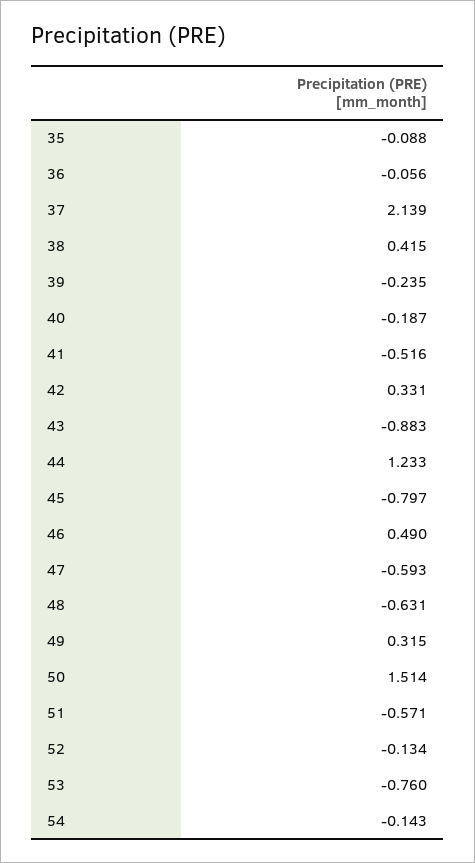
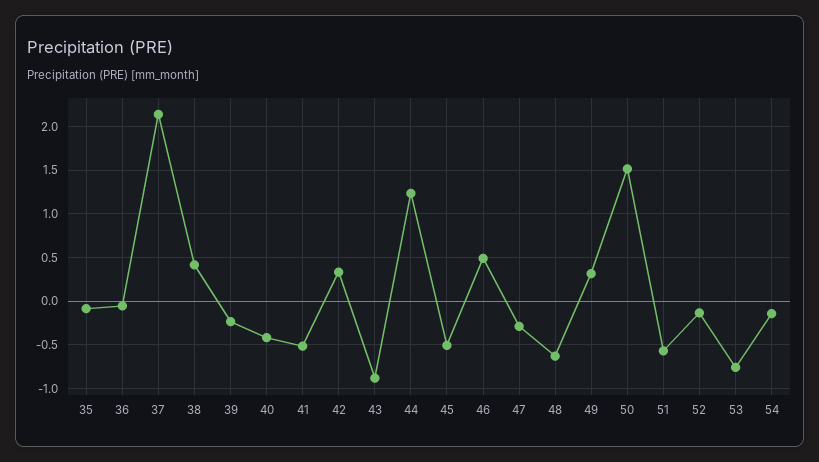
  {
    "35": -0.088,
    "36": -0.056,
    "37": 2.139,
    "38": 0.415,
    "39": -0.235,
-   "40": -0.187,
+   "40": -0.4,
    "41": -0.516,
    "42": 0.331,
    "43": -0.883,
    "44": 1.233,
-   "45": -0.797,
+   "45": -0.5,
    "46": 0.49,
-   "47": -0.593,
+   "47": -0.3,
    "48": -0.631,
    "49": 0.315,
    "50": 1.514,
    "51": -0.571,
    "52": -0.134,
    "53": -0.76,
    "54": -0.143
  }

